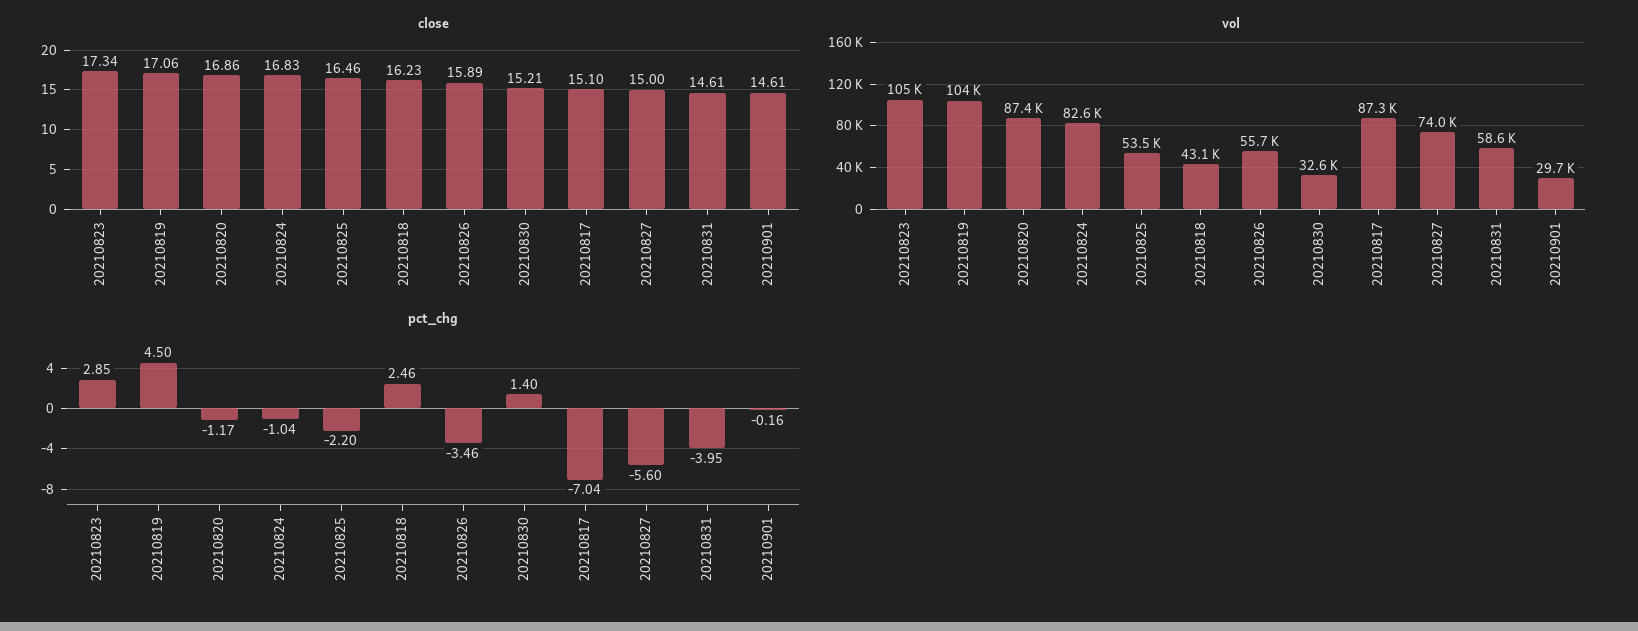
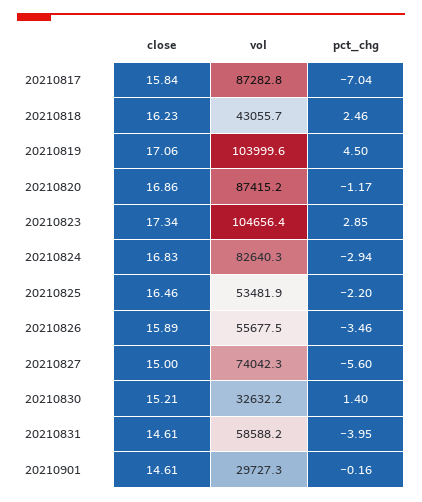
  {
    "close": {
      "20210823": 17.34,
      "20210819": 17.06,
      "20210820": 16.86,
      "20210824": 16.83,
      "20210825": 16.46,
      "20210818": 16.23,
      "20210826": 15.89,
      "20210830": 15.21,
-     "20210817": 15.1,
+     "20210817": 15.84,
      "20210827": 15,
      "20210831": 14.61,
      "20210901": 14.61
    },
    "vol": {
      "20210823": 104656.4,
      "20210819": 103999.6,
      "20210820": 87415.2,
      "20210824": 82640.3,
      "20210825": 53481.9,
      "20210818": 43055.7,
      "20210826": 55677.5,
      "20210830": 32632.2,
      "20210817": 87282.8,
      "20210827": 74042.3,
      "20210831": 58588.2,
      "20210901": 29727.3
    },
    "pct_chg": {
      "20210823": 2.85,
      "20210819": 4.5,
      "20210820": -1.17,
-     "20210824": -1.04,
+     "20210824": -2.94,
      "20210825": -2.2,
      "20210818": 2.46,
      "20210826": -3.46,
      "20210830": 1.4,
      "20210817": -7.04,
      "20210827": -5.6,
      "20210831": -3.95,
      "20210901": -0.16
    }
  }

